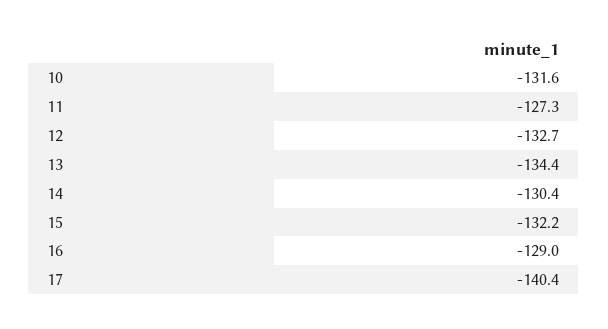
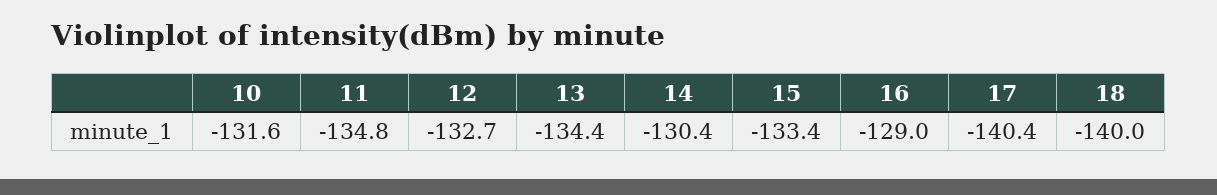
  {
    "10": -131.6,
-   "11": -127.3,
+   "11": -134.8,
    "12": -132.7,
    "13": -134.4,
    "14": -130.4,
-   "15": -132.2,
+   "15": -133.4,
    "16": -129,
-   "17": -140.4
+   "17": -140.4,
+   "18": -140
  }

